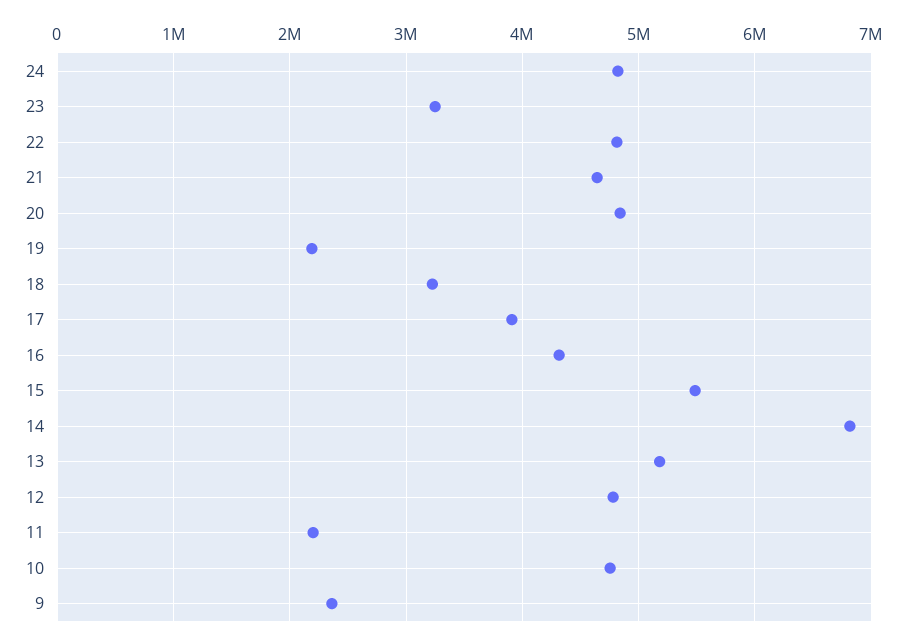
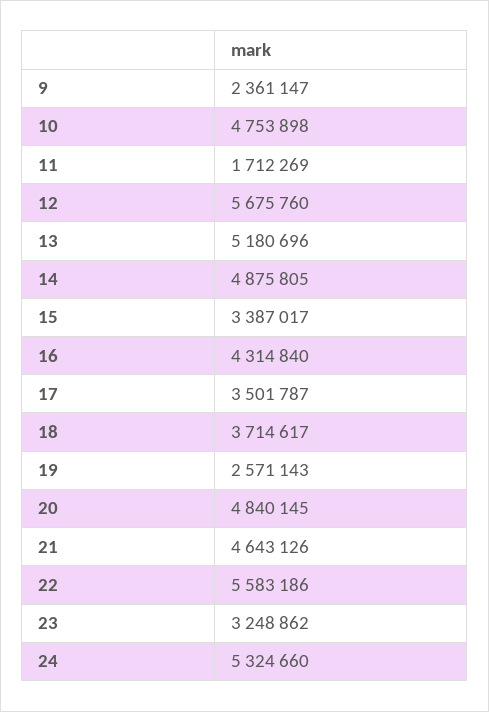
  {
-   "24": 4800000,
+   "24": 5324660,
    "23": 3248862,
-   "22": 4800000,
+   "22": 5583186,
    "21": 4643126,
    "20": 4840145,
-   "19": 2200000,
+   "19": 2571143,
-   "18": 3200000,
+   "18": 3714617,
-   "17": 3900000,
+   "17": 3501787,
    "16": 4314840,
-   "15": 5500000,
+   "15": 3387017,
-   "14": 6800000,
+   "14": 4875805,
    "13": 5180696,
-   "12": 4800000,
+   "12": 5675760,
-   "11": 2200000,
+   "11": 1712269,
    "10": 4753898,
    "9": 2361147
  }

